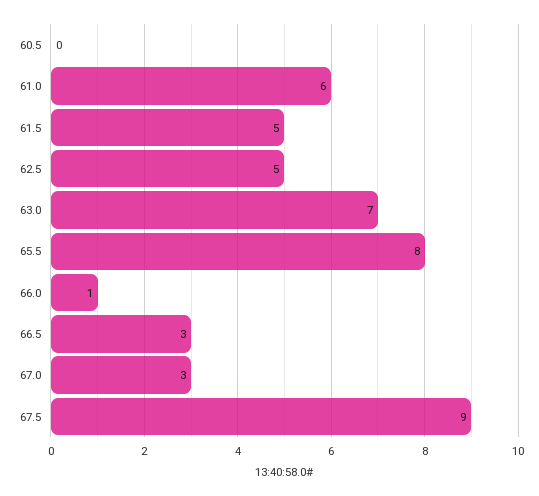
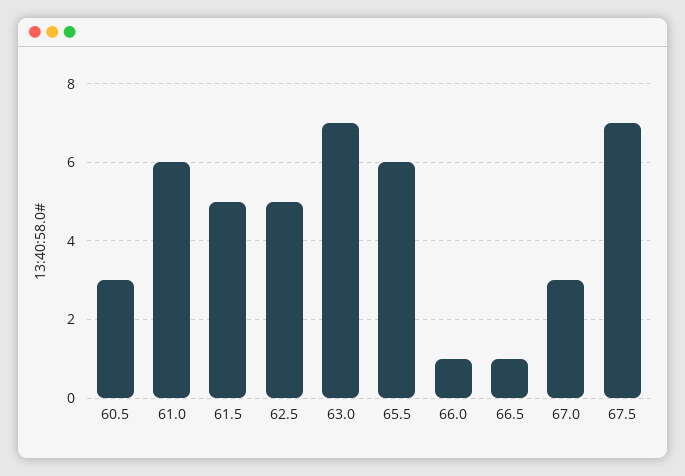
  {
-   "60.5": 0,
+   "60.5": 3,
    "61.0": 6,
    "61.5": 5,
    "62.5": 5,
    "63.0": 7,
-   "65.5": 8,
+   "65.5": 6,
    "66.0": 1,
-   "66.5": 3,
+   "66.5": 1,
    "67.0": 3,
-   "67.5": 9
+   "67.5": 7
  }

